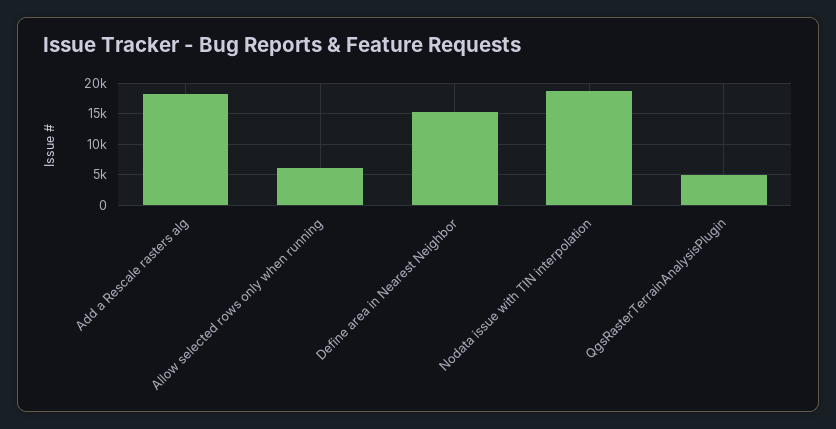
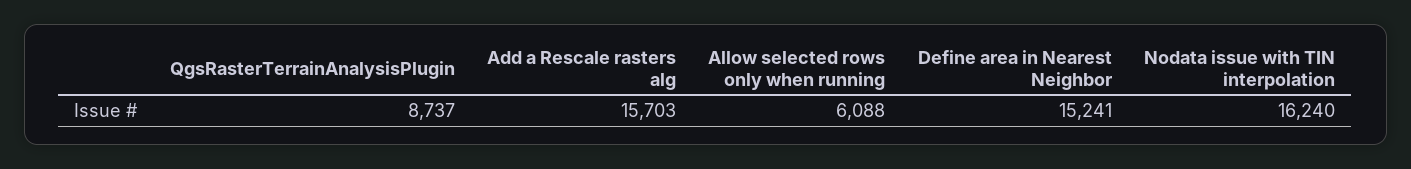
  {
-   "Add a Rescale rasters alg": 18000,
+   "Add a Rescale rasters alg": 15703,
    "Allow selected rows only when running": 6088,
    "Define area in Nearest Neighbor": 15241,
-   "Nodata issue with TIN interpolation": 19000,
+   "Nodata issue with TIN interpolation": 16240,
-   "QgsRasterTerrainAnalysisPlugin": 5000
+   "QgsRasterTerrainAnalysisPlugin": 8737
  }

